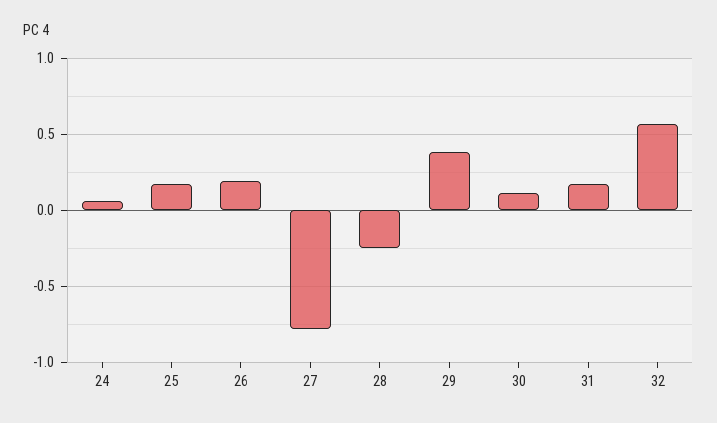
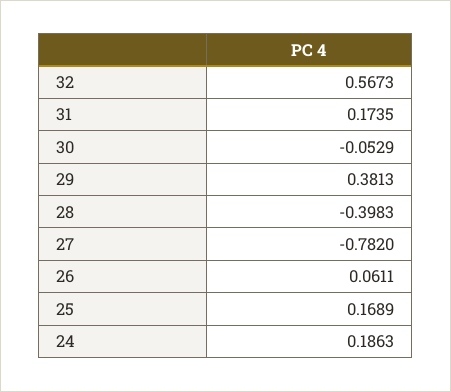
  {
-   "24": 0.05,
+   "24": 0.1863,
    "25": 0.1689,
-   "26": 0.2,
+   "26": 0.0611,
    "27": -0.782,
-   "28": -0.25,
+   "28": -0.3983,
    "29": 0.3813,
-   "30": 0.1,
+   "30": -0.0529,
    "31": 0.1735,
    "32": 0.5673
  }

